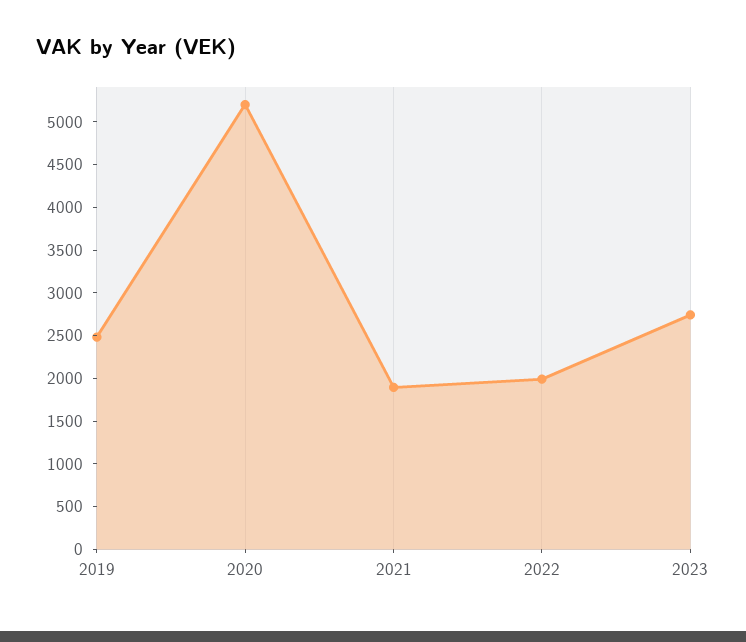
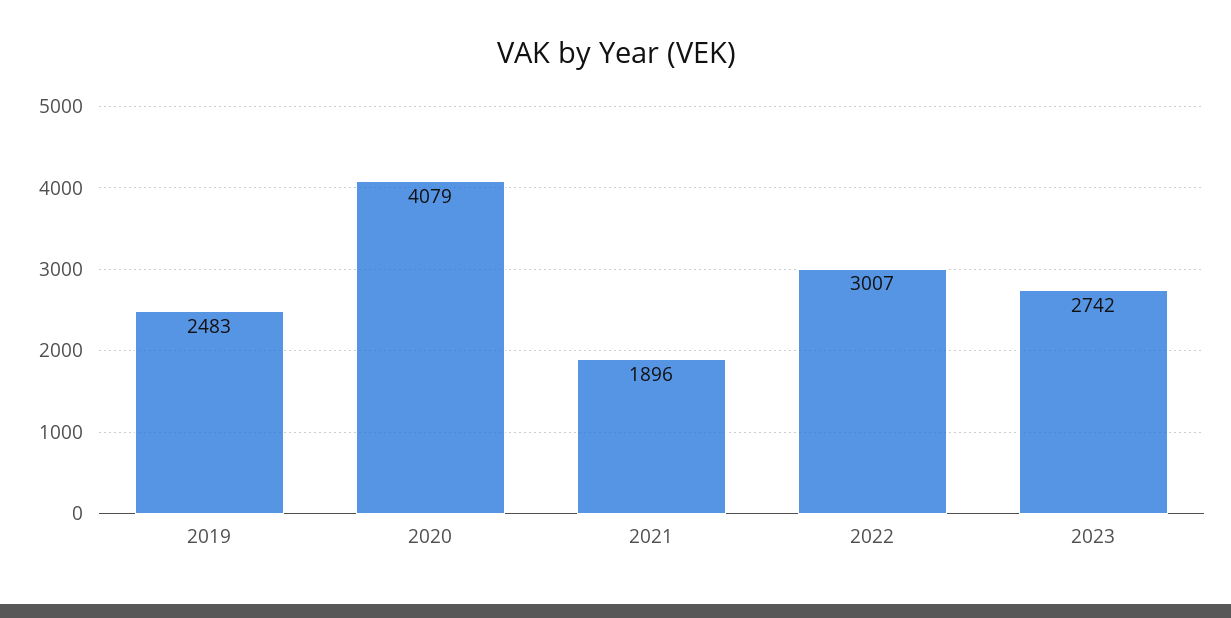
  {
    "2019": 2483,
-   "2020": 5200,
+   "2020": 4079,
    "2021": 1896,
-   "2022": 2000,
+   "2022": 3007,
    "2023": 2742
  }

